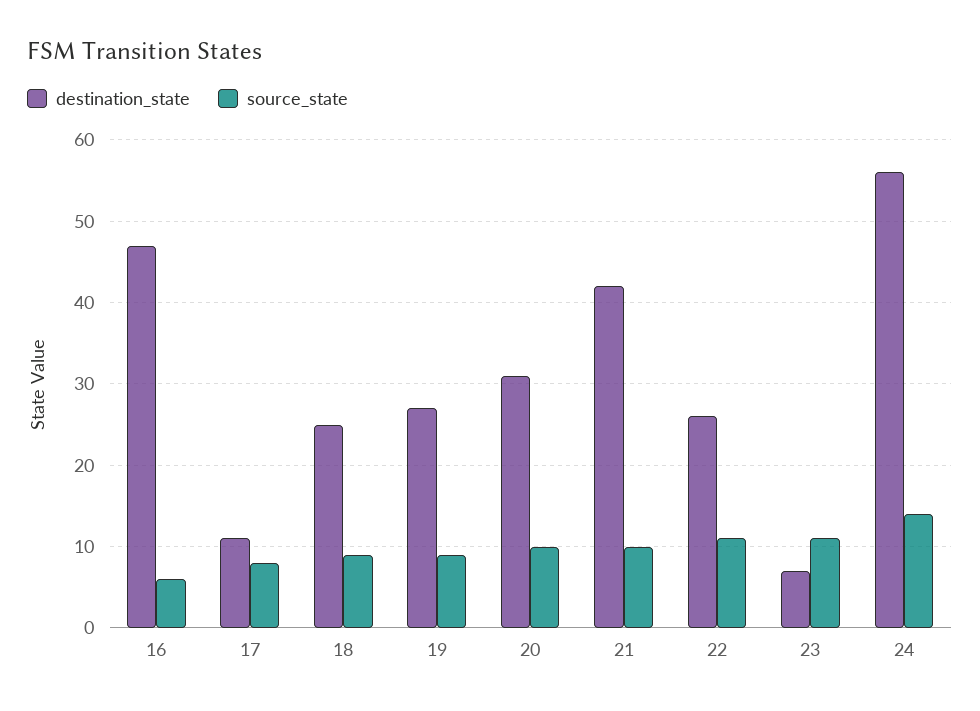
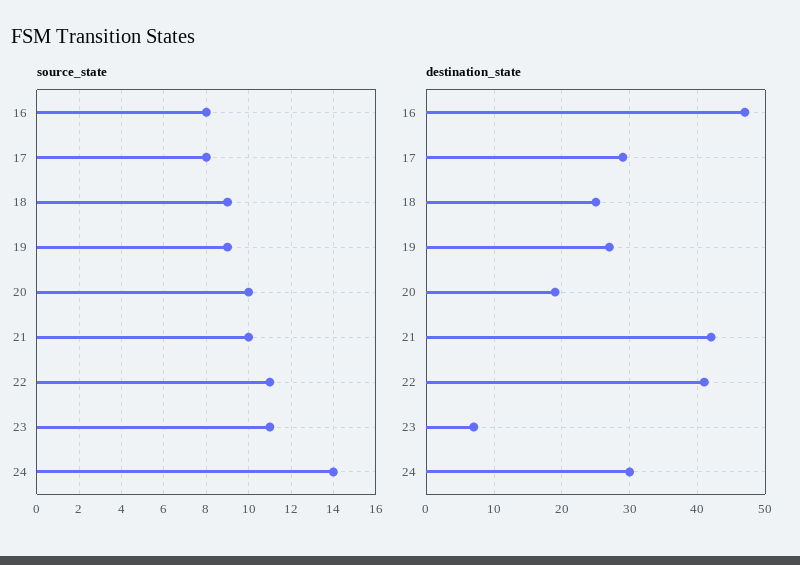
  {
    "destination_state": {
      "16": 47,
-     "17": 11,
+     "17": 29,
      "18": 25,
      "19": 27,
-     "20": 31,
+     "20": 19,
      "21": 42,
-     "22": 26,
+     "22": 41,
      "23": 7,
-     "24": 56
+     "24": 30
    },
    "source_state": {
-     "16": 6,
+     "16": 8,
      "17": 8,
      "18": 9,
      "19": 9,
      "20": 10,
      "21": 10,
      "22": 11,
      "23": 11,
      "24": 14
    }
  }

